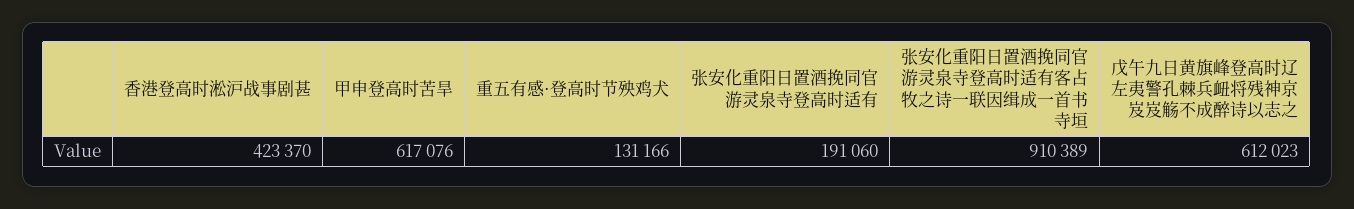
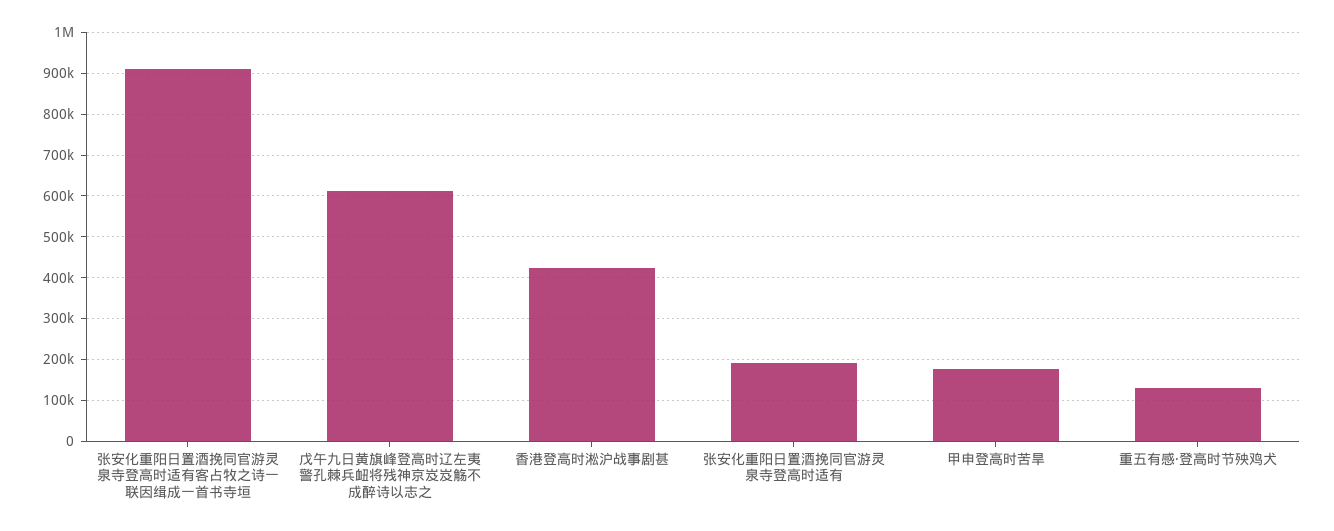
  {
    "香港登高时淞沪战事剧甚": 423370,
-   "甲申登高时苦旱": 617076,
+   "甲申登高时苦旱": 180000,
    "重五有感·登高时节殃鸡犬": 131166,
    "张安化重阳日置酒挽同官游灵泉寺登高时适有": 191060,
    "张安化重阳日置酒挽同官游灵泉寺登高时适有客占牧之诗一联因缉成一首书寺垣": 910389,
    "戊午九日黄旗峰登高时辽左夷警孔棘兵衄将残神京岌岌觞不成醉诗以志之": 612023
  }

